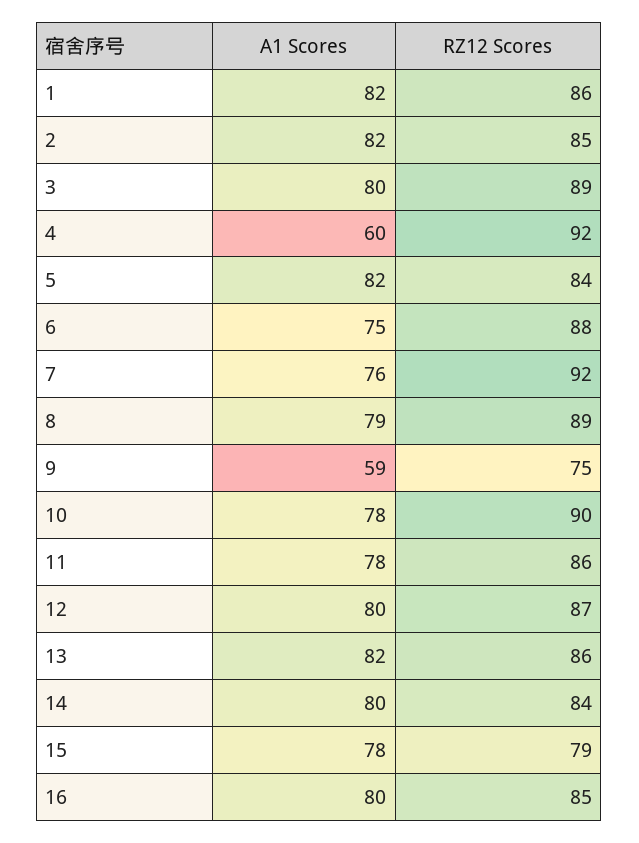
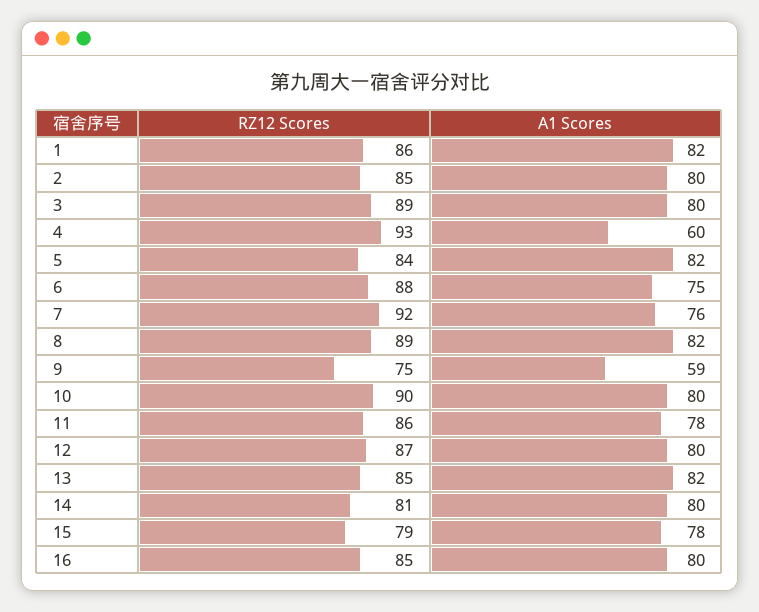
  {
    "A1 Scores": {
      "1": 82,
-     "2": 82,
+     "2": 80,
      "3": 80,
      "4": 60,
      "5": 82,
      "6": 75,
      "7": 76,
-     "8": 79,
+     "8": 82,
      "9": 59,
-     "10": 78,
+     "10": 80,
      "11": 78,
      "12": 80,
      "13": 82,
      "14": 80,
      "15": 78,
      "16": 80
    },
    "RZ12 Scores": {
      "1": 86,
      "2": 85,
      "3": 89,
-     "4": 92,
+     "4": 93,
      "5": 84,
      "6": 88,
      "7": 92,
      "8": 89,
      "9": 75,
      "10": 90,
      "11": 86,
      "12": 87,
-     "13": 86,
+     "13": 85,
-     "14": 84,
+     "14": 81,
      "15": 79,
      "16": 85
    }
  }

